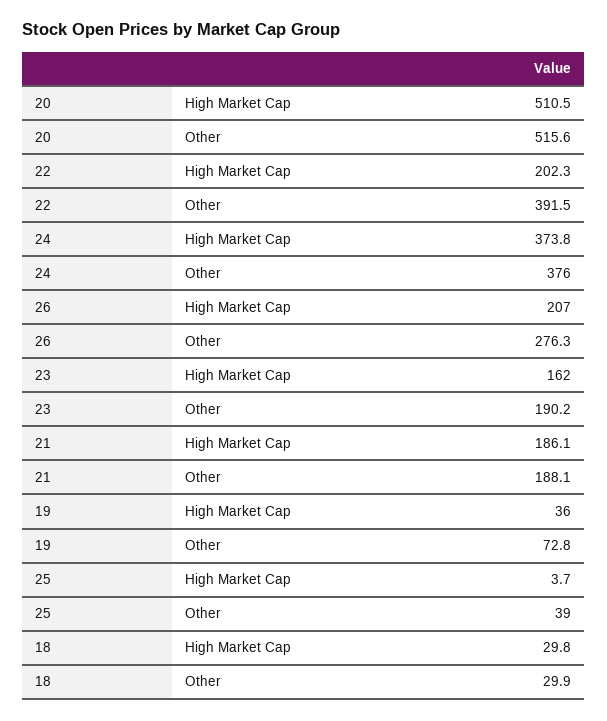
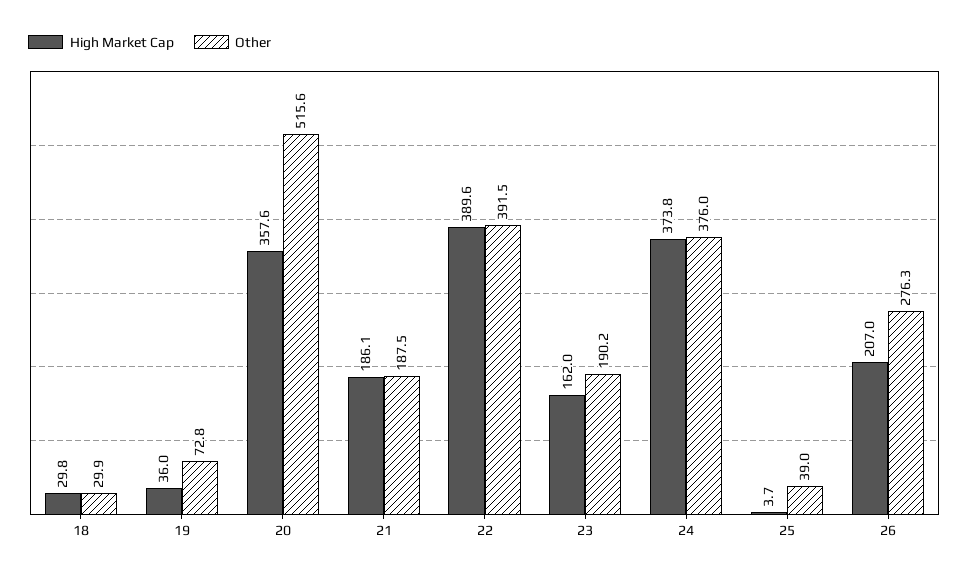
  {
    "High Market Cap": {
-     "20": 510.5,
+     "20": 357.6,
-     "22": 202.3,
+     "22": 389.6,
      "24": 373.8,
      "26": 207,
      "23": 162,
      "21": 186.1,
      "19": 36,
      "25": 3.7,
      "18": 29.8
    },
    "Other": {
      "20": 515.6,
      "22": 391.5,
      "24": 376,
      "26": 276.3,
      "23": 190.2,
-     "21": 188.1,
+     "21": 187.5,
      "19": 72.8,
      "25": 39,
      "18": 29.9
    }
  }

